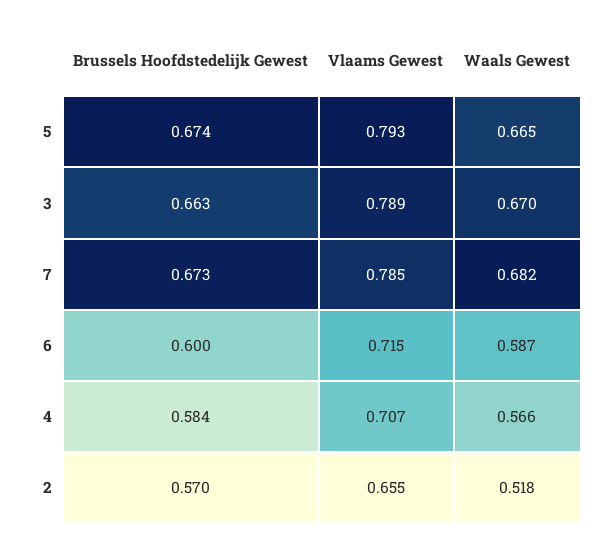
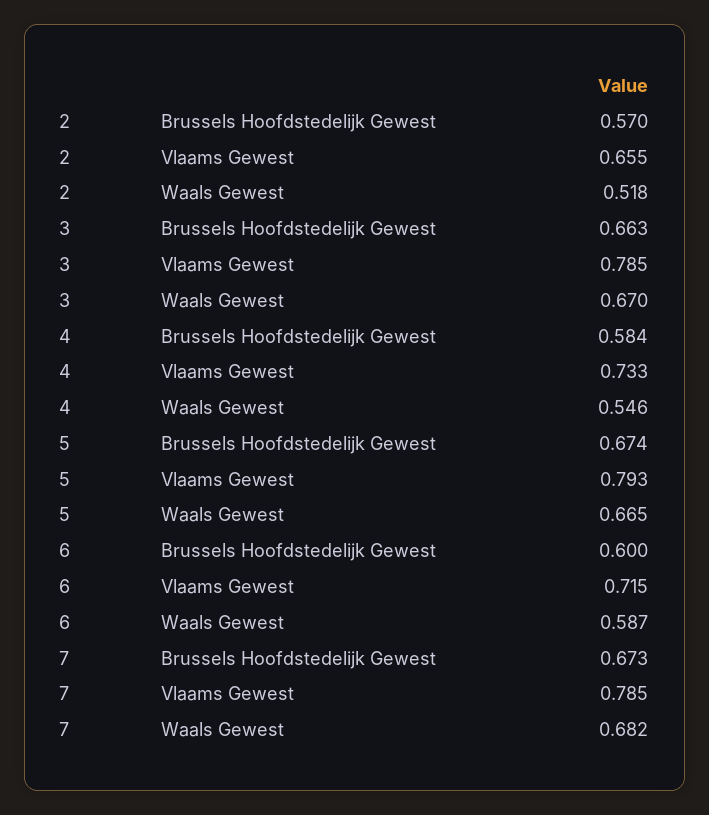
  {
    "Brussels Hoofdstedelijk Gewest": {
      "5": 0.674,
      "3": 0.663,
      "7": 0.673,
      "6": 0.6,
      "4": 0.584,
      "2": 0.57
    },
    "Vlaams Gewest": {
      "5": 0.793,
-     "3": 0.789,
+     "3": 0.785,
      "7": 0.785,
      "6": 0.715,
-     "4": 0.707,
+     "4": 0.733,
      "2": 0.655
    },
    "Waals Gewest": {
      "5": 0.665,
      "3": 0.67,
      "7": 0.682,
      "6": 0.587,
-     "4": 0.566,
+     "4": 0.546,
      "2": 0.518
    }
  }

